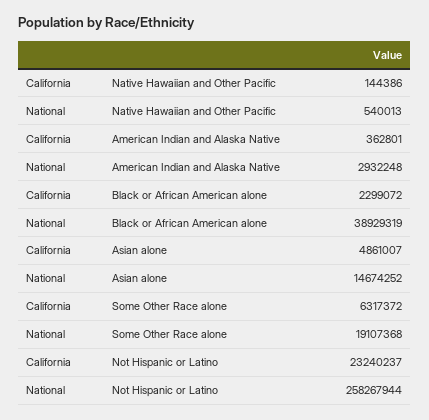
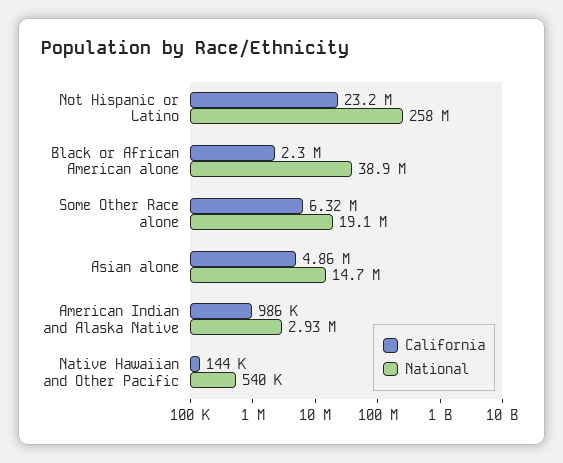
  {
    "California": {
      "Native Hawaiian and Other Pacific": 144386,
-     "American Indian and Alaska Native": 362801,
+     "American Indian and Alaska Native": 986000,
      "Black or African American alone": 2299072,
      "Asian alone": 4861007,
      "Some Other Race alone": 6317372,
      "Not Hispanic or Latino": 23240237
    },
    "National": {
      "Native Hawaiian and Other Pacific": 540013,
      "American Indian and Alaska Native": 2932248,
      "Black or African American alone": 38929319,
      "Asian alone": 14674252,
      "Some Other Race alone": 19107368,
      "Not Hispanic or Latino": 258267944
    }
  }

